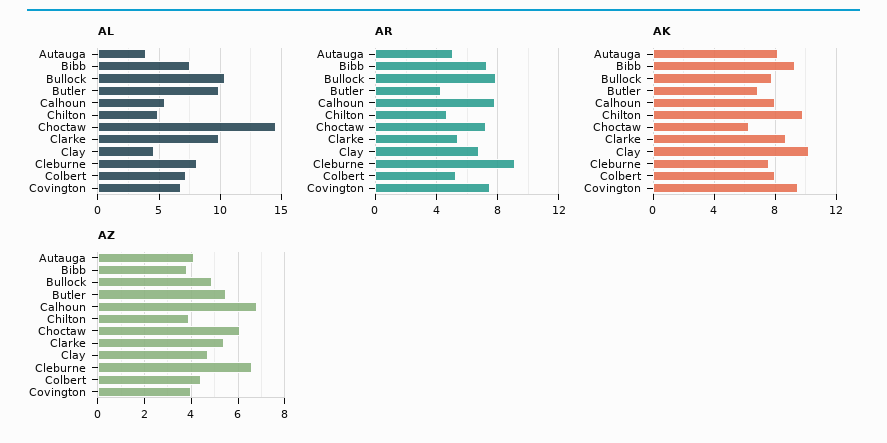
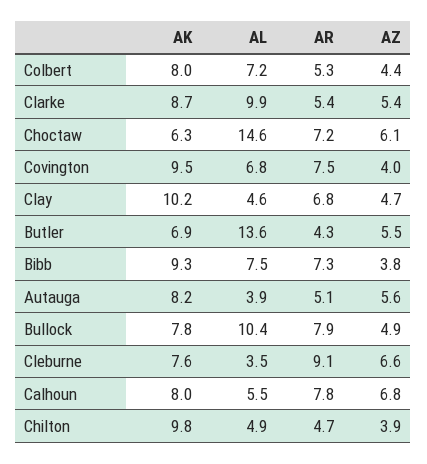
  {
    "AL": {
      "Autauga": 3.9,
      "Bibb": 7.5,
      "Bullock": 10.4,
-     "Butler": 10,
+     "Butler": 13.6,
      "Calhoun": 5.5,
      "Chilton": 4.9,
      "Choctaw": 14.6,
      "Clarke": 9.9,
      "Clay": 4.6,
-     "Cleburne": 8,
+     "Cleburne": 3.5,
      "Colbert": 7.2,
      "Covington": 6.8
    },
    "AR": {
      "Autauga": 5.1,
      "Bibb": 7.3,
      "Bullock": 7.9,
      "Butler": 4.3,
      "Calhoun": 7.8,
      "Chilton": 4.7,
      "Choctaw": 7.2,
      "Clarke": 5.4,
      "Clay": 6.8,
      "Cleburne": 9.1,
      "Colbert": 5.3,
      "Covington": 7.5
    },
    "AK": {
      "Autauga": 8.2,
      "Bibb": 9.3,
      "Bullock": 7.8,
      "Butler": 6.9,
      "Calhoun": 8,
      "Chilton": 9.8,
      "Choctaw": 6.3,
      "Clarke": 8.7,
      "Clay": 10.2,
      "Cleburne": 7.6,
      "Colbert": 8,
      "Covington": 9.5
    },
    "AZ": {
-     "Autauga": 4,
+     "Autauga": 5.6,
      "Bibb": 3.8,
      "Bullock": 4.9,
      "Butler": 5.5,
      "Calhoun": 6.8,
      "Chilton": 3.9,
      "Choctaw": 6.1,
      "Clarke": 5.4,
      "Clay": 4.7,
      "Cleburne": 6.6,
      "Colbert": 4.4,
      "Covington": 4
    }
  }

